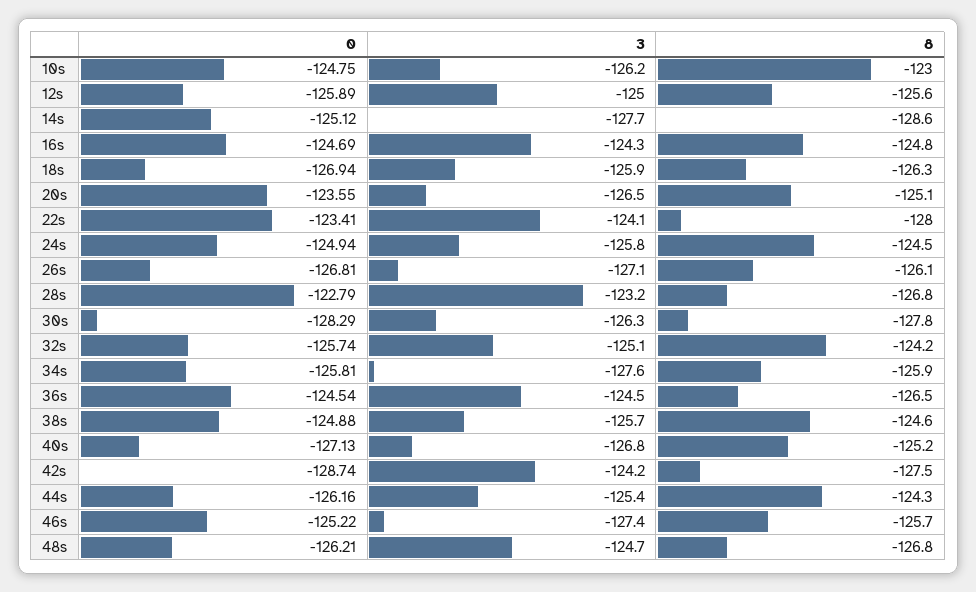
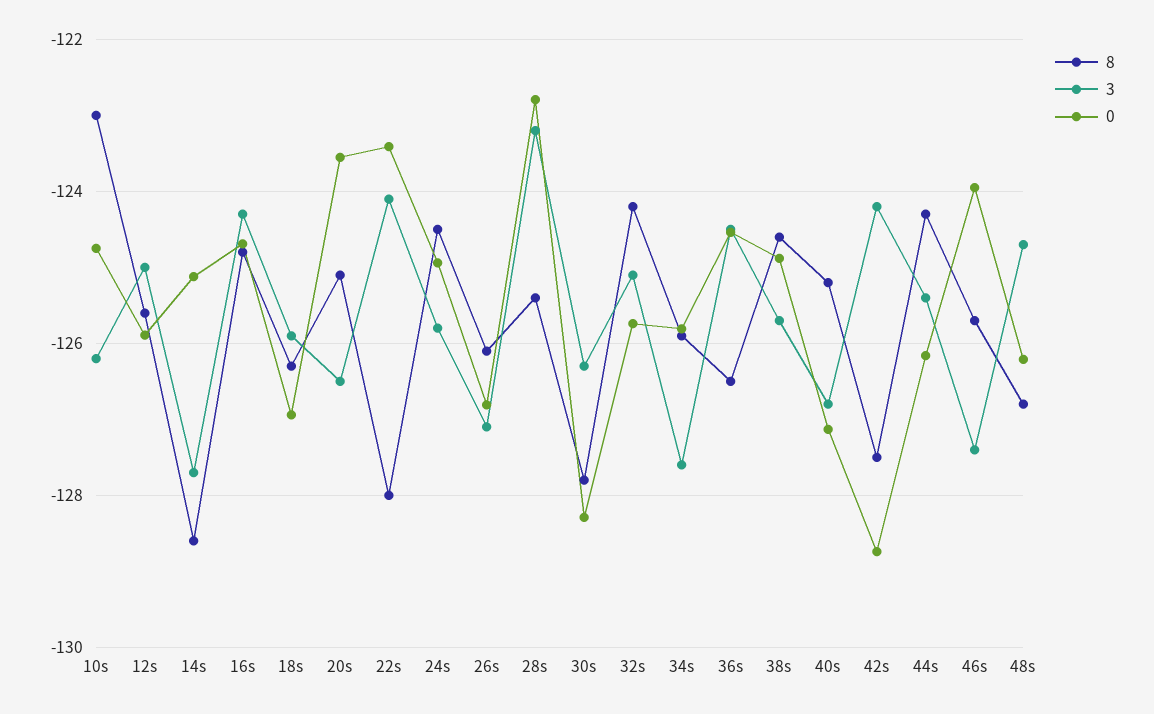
  {
    "0": {
      "10s": -124.75,
      "12s": -125.89,
      "14s": -125.12,
      "16s": -124.69,
      "18s": -126.94,
      "20s": -123.55,
      "22s": -123.41,
      "24s": -124.94,
      "26s": -126.81,
      "28s": -122.79,
      "30s": -128.29,
      "32s": -125.74,
      "34s": -125.81,
      "36s": -124.54,
      "38s": -124.88,
      "40s": -127.13,
      "42s": -128.74,
      "44s": -126.16,
-     "46s": -125.22,
+     "46s": -124,
      "48s": -126.21
    },
    "3": {
      "10s": -126.2,
      "12s": -125,
      "14s": -127.7,
      "16s": -124.3,
      "18s": -125.9,
      "20s": -126.5,
      "22s": -124.1,
      "24s": -125.8,
      "26s": -127.1,
      "28s": -123.2,
      "30s": -126.3,
      "32s": -125.1,
      "34s": -127.6,
      "36s": -124.5,
      "38s": -125.7,
      "40s": -126.8,
      "42s": -124.2,
      "44s": -125.4,
      "46s": -127.4,
      "48s": -124.7
    },
    "8": {
      "10s": -123,
      "12s": -125.6,
      "14s": -128.6,
      "16s": -124.8,
      "18s": -126.3,
      "20s": -125.1,
      "22s": -128,
      "24s": -124.5,
      "26s": -126.1,
-     "28s": -126.8,
+     "28s": -125.4,
      "30s": -127.8,
      "32s": -124.2,
      "34s": -125.9,
      "36s": -126.5,
      "38s": -124.6,
      "40s": -125.2,
      "42s": -127.5,
      "44s": -124.3,
      "46s": -125.7,
      "48s": -126.8
    }
  }

